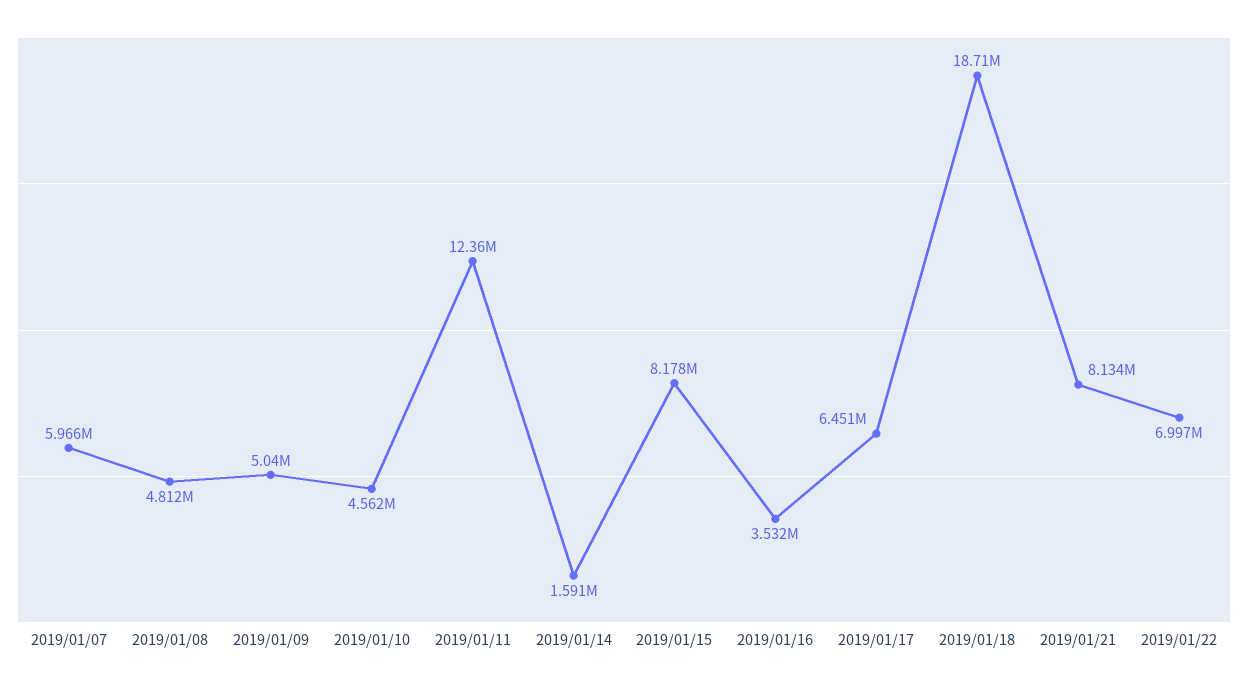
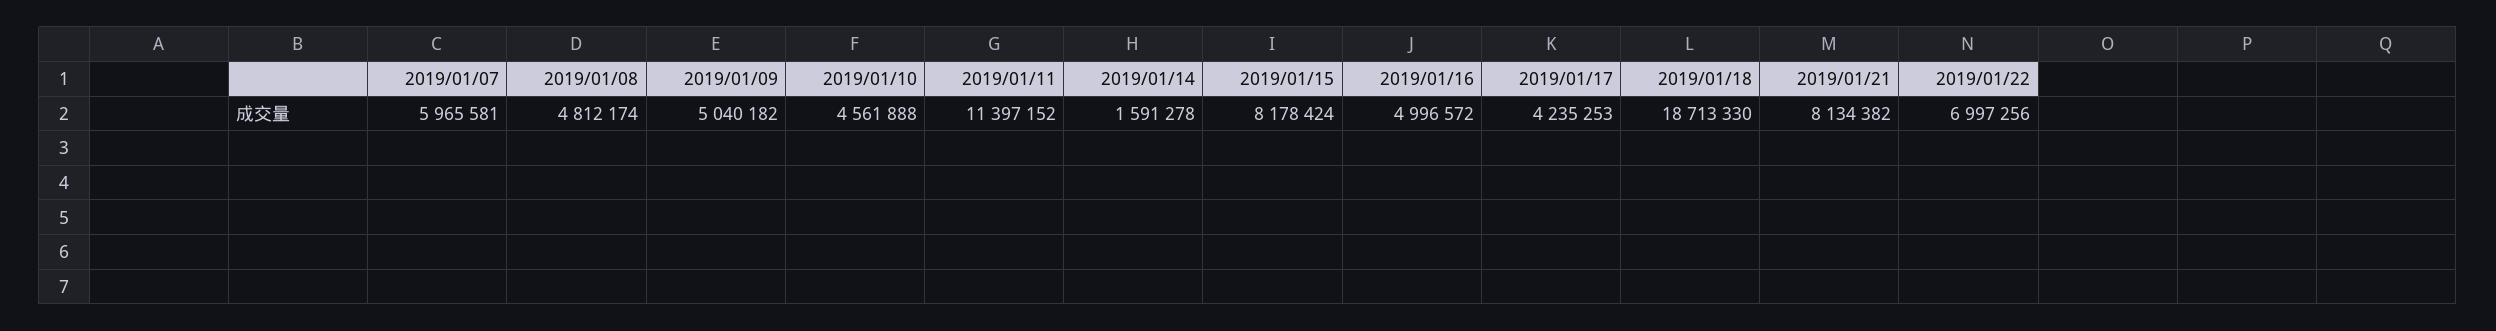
  {
    "2019/01/07": 5965581,
    "2019/01/08": 4812174,
    "2019/01/09": 5040182,
    "2019/01/10": 4561888,
-   "2019/01/11": 12360000,
+   "2019/01/11": 11397152,
    "2019/01/14": 1591278,
    "2019/01/15": 8178424,
-   "2019/01/16": 3532000,
+   "2019/01/16": 4996572,
-   "2019/01/17": 6451000,
+   "2019/01/17": 4235253,
    "2019/01/18": 18713330,
    "2019/01/21": 8134382,
    "2019/01/22": 6997256
  }

